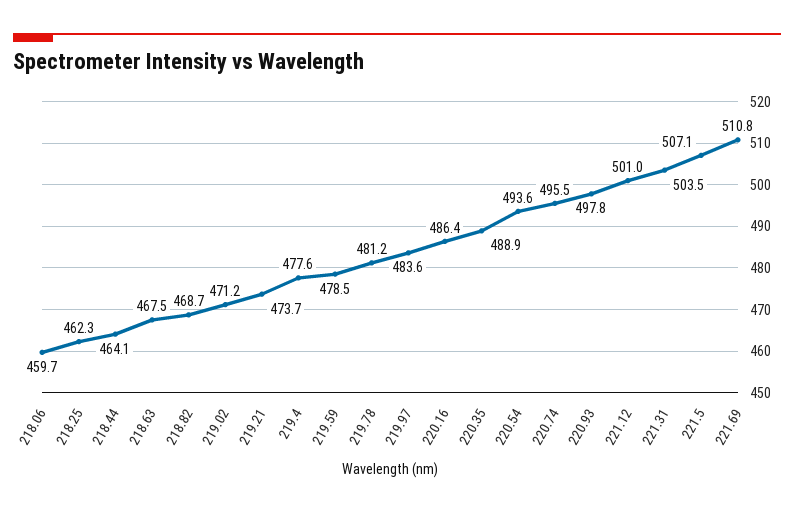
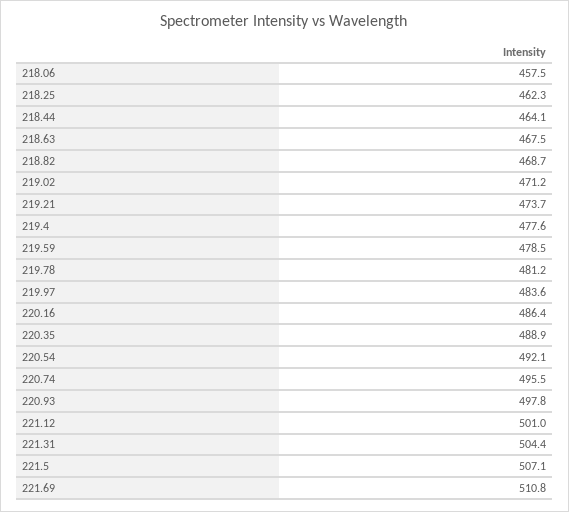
  {
-   "218.06": 459.7,
+   "218.06": 457.5,
    "218.25": 462.3,
    "218.44": 464.1,
    "218.63": 467.5,
    "218.82": 468.7,
    "219.02": 471.2,
    "219.21": 473.7,
    "219.4": 477.6,
    "219.59": 478.5,
    "219.78": 481.2,
    "219.97": 483.6,
    "220.16": 486.4,
    "220.35": 488.9,
-   "220.54": 493.6,
+   "220.54": 492.1,
    "220.74": 495.5,
    "220.93": 497.8,
    "221.12": 501,
-   "221.31": 503.5,
+   "221.31": 504.4,
    "221.5": 507.1,
    "221.69": 510.8
  }

